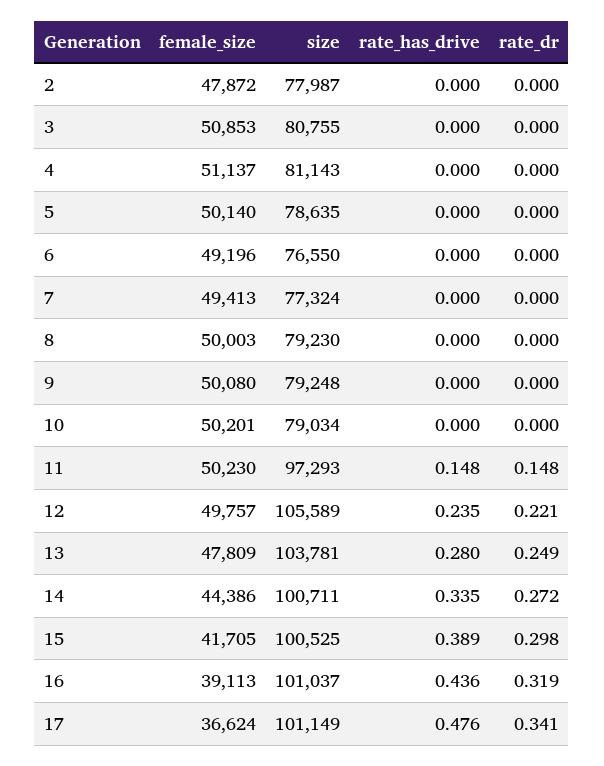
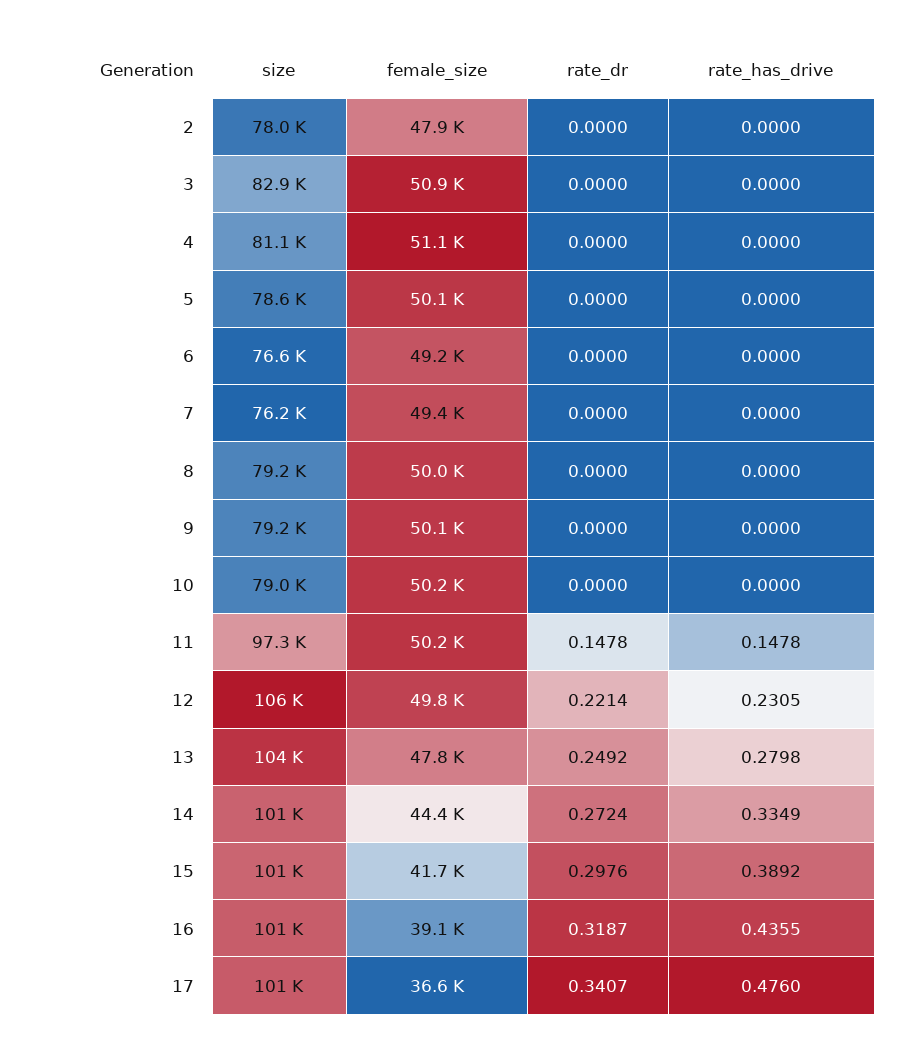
  {
    "female_size": {
      "2": 47872,
      "3": 50853,
      "4": 51137,
      "5": 50140,
      "6": 49196,
      "7": 49413,
      "8": 50003,
      "9": 50080,
      "10": 50201,
      "11": 50230,
      "12": 49757,
      "13": 47809,
      "14": 44386,
      "15": 41705,
      "16": 39113,
      "17": 36624
    },
    "size": {
      "2": 77987,
-     "3": 80755,
+     "3": 82900,
      "4": 81143,
      "5": 78635,
      "6": 76550,
-     "7": 77324,
+     "7": 76200,
      "8": 79230,
      "9": 79248,
      "10": 79034,
      "11": 97293,
      "12": 105589,
      "13": 103781,
      "14": 100711,
      "15": 100525,
      "16": 101037,
      "17": 101149
    },
    "rate_has_drive": {
      "2": 0,
      "3": 0,
      "4": 0,
      "5": 0,
      "6": 0,
      "7": 0,
      "8": 0,
      "9": 0,
      "10": 0,
      "11": 0.1478,
-     "12": 0.235,
+     "12": 0.2305,
      "13": 0.2798,
      "14": 0.3349,
      "15": 0.3892,
      "16": 0.4355,
      "17": 0.476
    },
    "rate_dr": {
      "2": 0,
      "3": 0,
      "4": 0,
      "5": 0,
      "6": 0,
      "7": 0,
      "8": 0,
      "9": 0,
      "10": 0,
      "11": 0.1478,
      "12": 0.2214,
      "13": 0.2492,
      "14": 0.2724,
      "15": 0.2976,
      "16": 0.3187,
      "17": 0.3407
    }
  }

